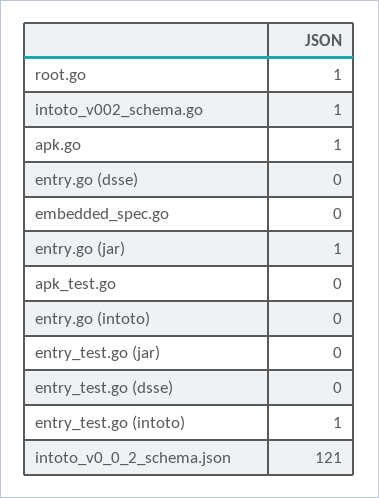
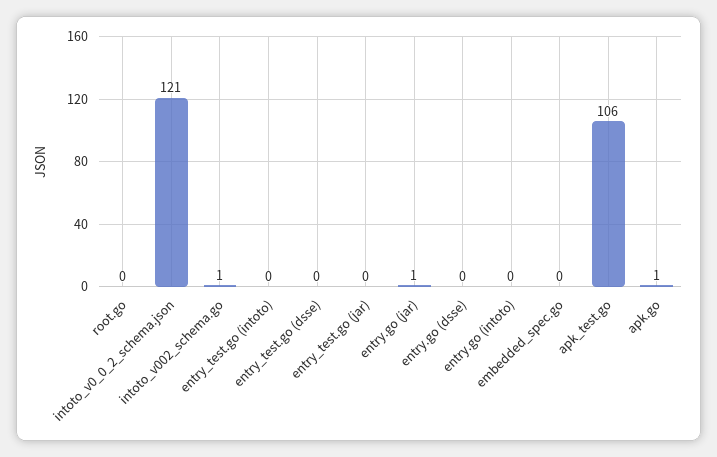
  {
-   "root.go": 1,
+   "root.go": 0,
    "intoto_v002_schema.go": 1,
    "apk.go": 1,
    "entry.go (dsse)": 0,
    "embedded_spec.go": 0,
    "entry.go (jar)": 1,
-   "apk_test.go": 0,
+   "apk_test.go": 106,
    "entry.go (intoto)": 0,
    "entry_test.go (jar)": 0,
    "entry_test.go (dsse)": 0,
-   "entry_test.go (intoto)": 1,
+   "entry_test.go (intoto)": 0,
    "intoto_v0_0_2_schema.json": 121
  }

